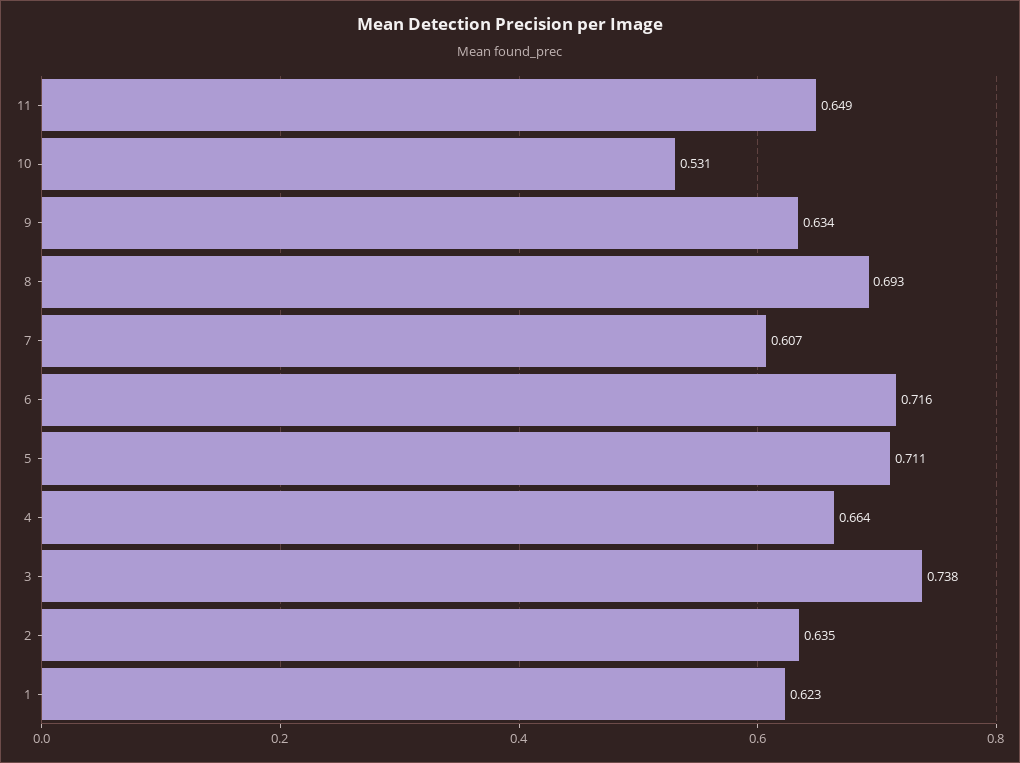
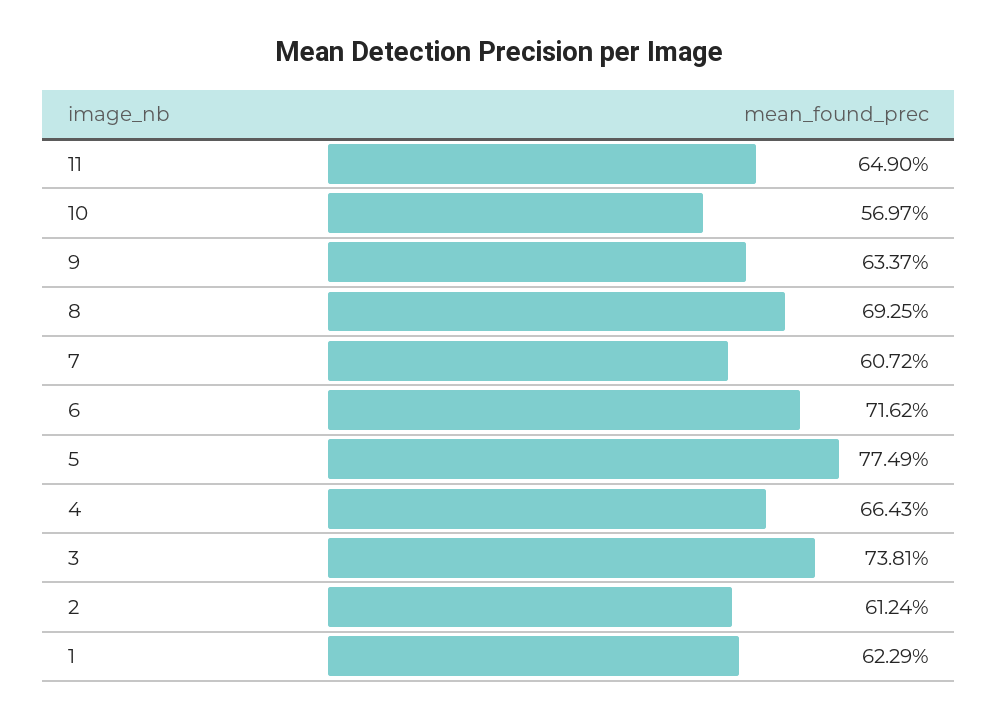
  {
    "11": 0.649,
-   "10": 0.531,
+   "10": 0.5697,
    "9": 0.6337,
    "8": 0.6925,
    "7": 0.6072,
    "6": 0.7162,
-   "5": 0.711,
+   "5": 0.7749,
    "4": 0.6643,
    "3": 0.7381,
-   "2": 0.635,
+   "2": 0.6124,
    "1": 0.6229
  }

